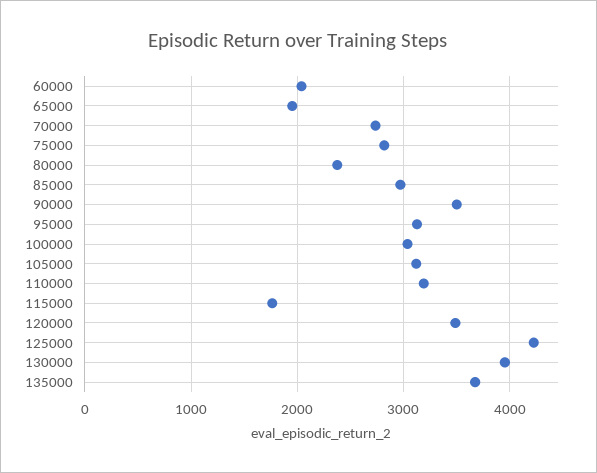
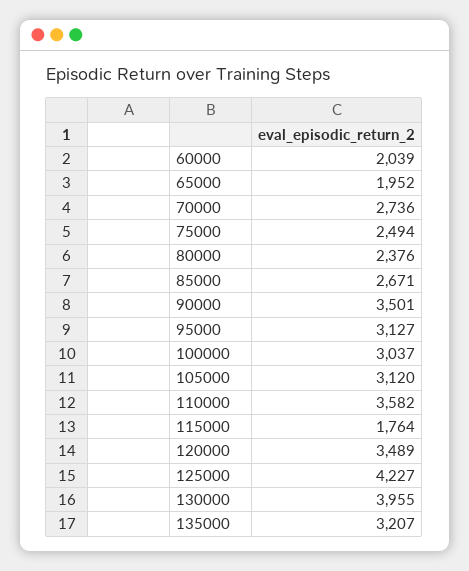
  {
    "60000": 2039,
    "65000": 1952,
    "70000": 2736,
-   "75000": 2800,
+   "75000": 2494,
    "80000": 2376,
-   "85000": 3000,
+   "85000": 2671,
    "90000": 3501,
    "95000": 3127,
    "100000": 3037,
    "105000": 3120,
-   "110000": 3200,
+   "110000": 3582,
    "115000": 1764,
    "120000": 3489,
    "125000": 4227,
    "130000": 3955,
-   "135000": 3700
+   "135000": 3207
  }

